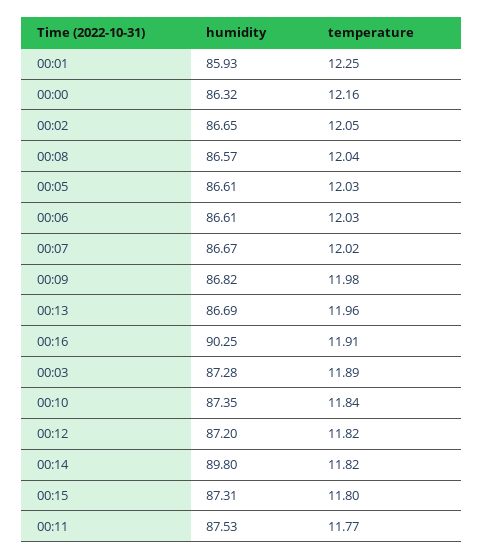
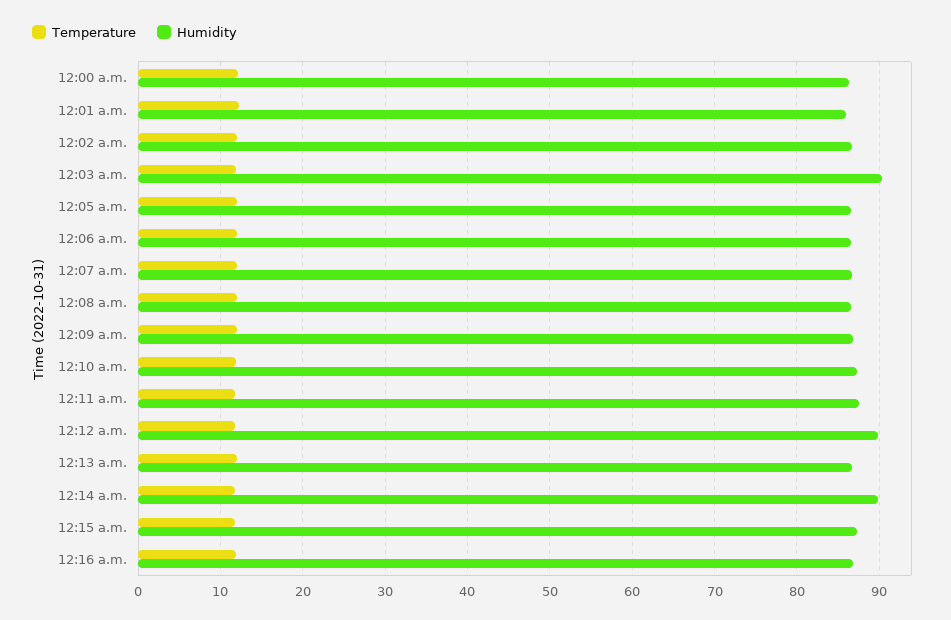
  {
    "humidity": {
      "00:01": 85.93,
      "00:00": 86.32,
      "00:02": 86.65,
      "00:08": 86.57,
      "00:05": 86.61,
      "00:06": 86.61,
      "00:07": 86.67,
      "00:09": 86.82,
      "00:13": 86.69,
-     "00:16": 90.25,
+     "00:16": 87,
-     "00:03": 87.28,
+     "00:03": 90,
      "00:10": 87.35,
-     "00:12": 87.2,
+     "00:12": 90,
      "00:14": 89.8,
      "00:15": 87.31,
      "00:11": 87.53
    },
    "temperature": {
      "00:01": 12.25,
      "00:00": 12.16,
      "00:02": 12.05,
      "00:08": 12.04,
      "00:05": 12.03,
      "00:06": 12.03,
      "00:07": 12.02,
      "00:09": 11.98,
      "00:13": 11.96,
      "00:16": 11.91,
      "00:03": 11.89,
      "00:10": 11.84,
      "00:12": 11.82,
      "00:14": 11.82,
      "00:15": 11.8,
      "00:11": 11.77
    }
  }

